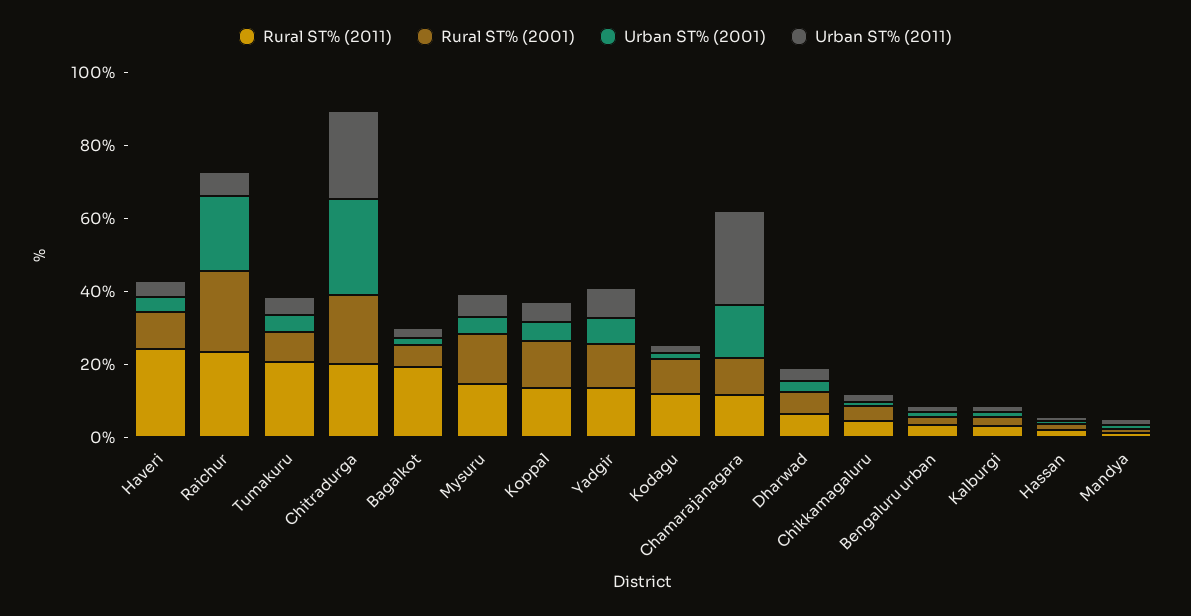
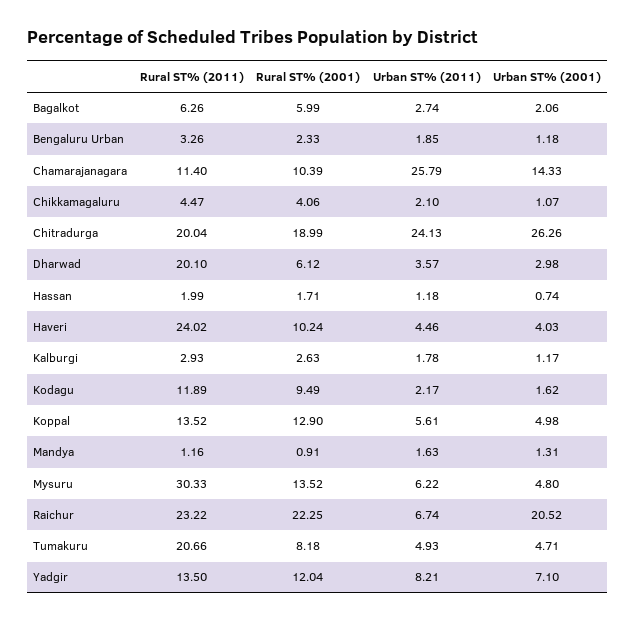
  {
    "Rural ST% (2011)": {
      "Haveri": 24.02,
      "Raichur": 23.22,
      "Tumakuru": 20.66,
      "Chitradurga": 20.04,
-     "Bagalkot": 20,
+     "Bagalkot": 6.26,
-     "Mysuru": 15,
+     "Mysuru": 30.33,
      "Koppal": 13.52,
      "Yadgir": 13.5,
      "Kodagu": 11.89,
      "Chamarajanagara": 11.4,
-     "Dharwad": 5,
+     "Dharwad": 20.1,
      "Chikkamagaluru": 4.47,
      "Bengaluru urban": 3.26,
      "Kalburgi": 2.93,
      "Hassan": 1.99,
      "Mandya": 1.16
    },
    "Rural ST% (2001)": {
      "Haveri": 10.24,
      "Raichur": 22.25,
      "Tumakuru": 8.18,
      "Chitradurga": 18.99,
      "Bagalkot": 5.99,
      "Mysuru": 13.52,
      "Koppal": 12.9,
      "Yadgir": 12.04,
      "Kodagu": 9.49,
      "Chamarajanagara": 10.39,
      "Dharwad": 6.12,
      "Chikkamagaluru": 4.06,
      "Bengaluru urban": 2.33,
      "Kalburgi": 2.63,
      "Hassan": 1.71,
      "Mandya": 0.91
    },
    "Urban ST% (2001)": {
      "Haveri": 4.03,
      "Raichur": 20.52,
      "Tumakuru": 4.71,
      "Chitradurga": 26.26,
      "Bagalkot": 2.06,
      "Mysuru": 4.8,
      "Koppal": 4.98,
      "Yadgir": 7.1,
      "Kodagu": 1.62,
      "Chamarajanagara": 14.33,
      "Dharwad": 2.98,
      "Chikkamagaluru": 1.07,
      "Bengaluru urban": 1.18,
      "Kalburgi": 1.17,
      "Hassan": 0.74,
      "Mandya": 1.31
    },
    "Urban ST% (2011)": {
      "Haveri": 4.46,
      "Raichur": 6.74,
      "Tumakuru": 4.93,
      "Chitradurga": 24.13,
      "Bagalkot": 2.74,
      "Mysuru": 6.22,
      "Koppal": 5.61,
      "Yadgir": 8.21,
      "Kodagu": 2.17,
      "Chamarajanagara": 25.79,
      "Dharwad": 3.57,
      "Chikkamagaluru": 2.1,
      "Bengaluru urban": 1.85,
      "Kalburgi": 1.78,
      "Hassan": 1.18,
      "Mandya": 1.63
    }
  }

